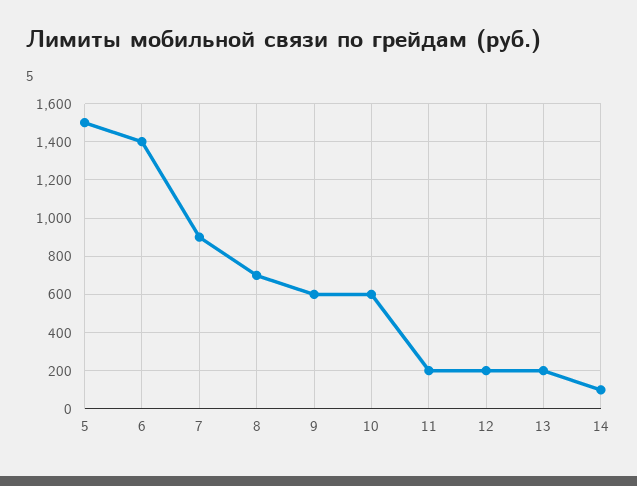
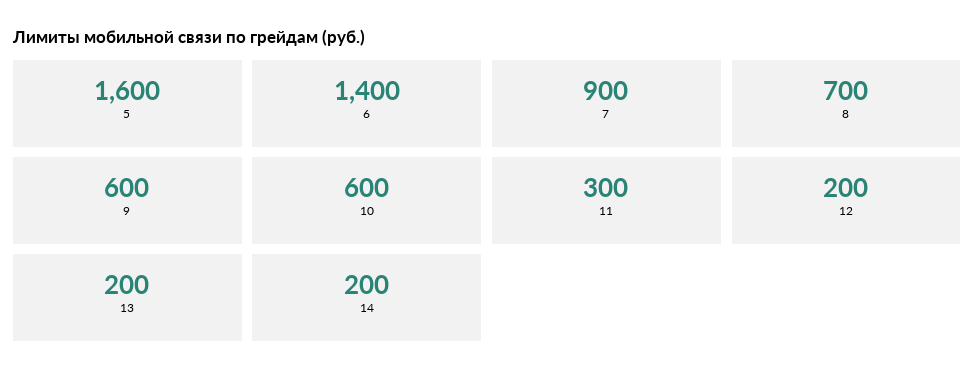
  {
-   "5": 1500,
+   "5": 1600,
    "6": 1400,
    "7": 900,
    "8": 700,
    "9": 600,
    "10": 600,
-   "11": 200,
+   "11": 300,
    "12": 200,
    "13": 200,
-   "14": 100
+   "14": 200
  }

